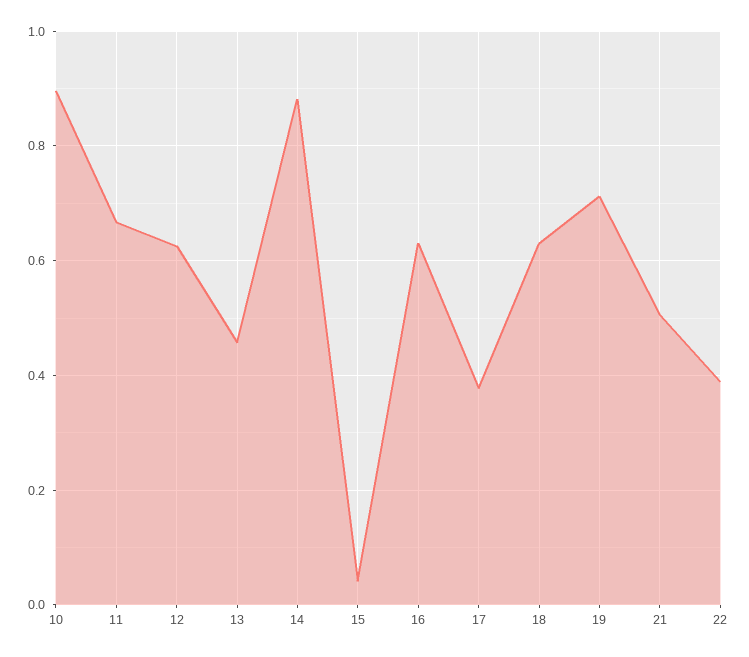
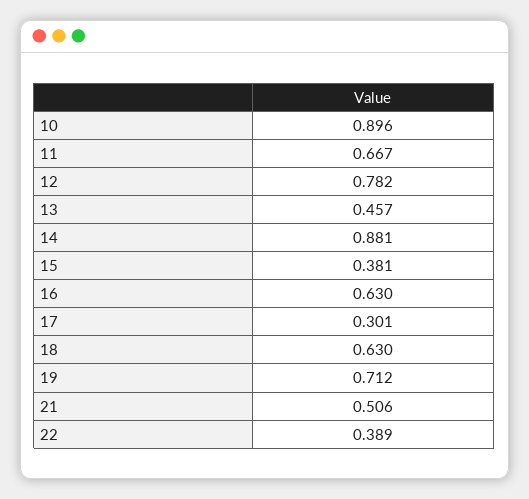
  {
    "10": 0.896,
    "11": 0.667,
-   "12": 0.62,
+   "12": 0.782,
    "13": 0.457,
    "14": 0.881,
-   "15": 0.04,
+   "15": 0.381,
    "16": 0.63,
-   "17": 0.38,
+   "17": 0.301,
    "18": 0.63,
    "19": 0.712,
    "21": 0.506,
    "22": 0.389
  }

